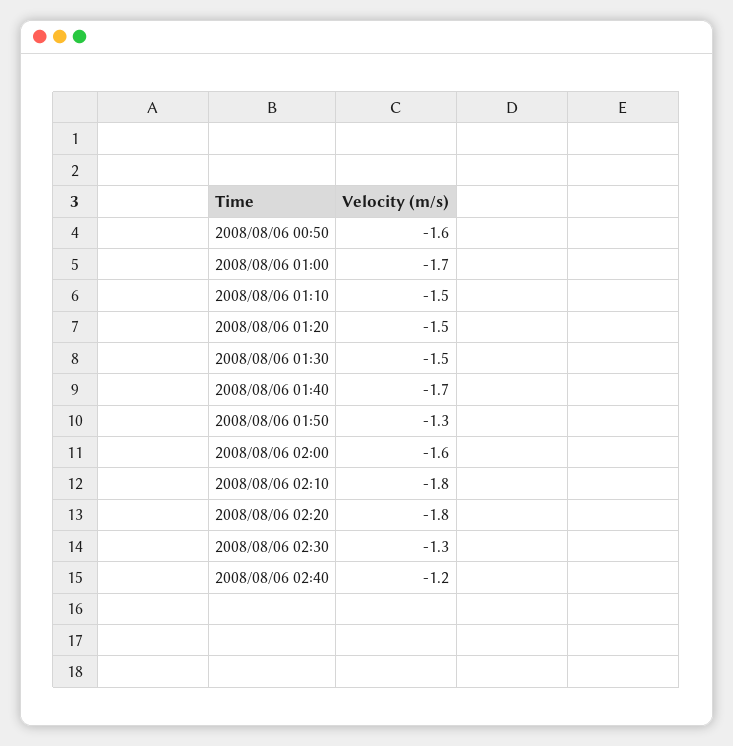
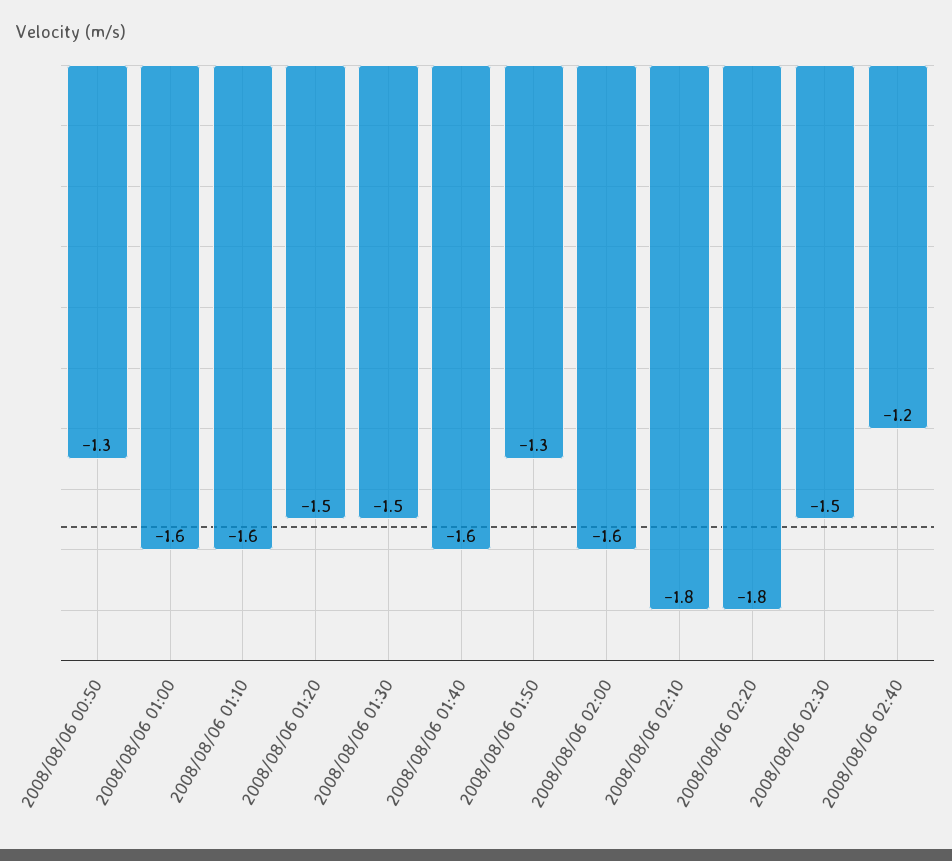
  {
-   "2008/08/06 00:50": -1.6,
+   "2008/08/06 00:50": -1.3,
-   "2008/08/06 01:00": -1.7,
+   "2008/08/06 01:00": -1.6,
-   "2008/08/06 01:10": -1.5,
+   "2008/08/06 01:10": -1.6,
    "2008/08/06 01:20": -1.5,
    "2008/08/06 01:30": -1.5,
-   "2008/08/06 01:40": -1.7,
+   "2008/08/06 01:40": -1.6,
    "2008/08/06 01:50": -1.3,
    "2008/08/06 02:00": -1.6,
    "2008/08/06 02:10": -1.8,
    "2008/08/06 02:20": -1.8,
-   "2008/08/06 02:30": -1.3,
+   "2008/08/06 02:30": -1.5,
    "2008/08/06 02:40": -1.2
  }

